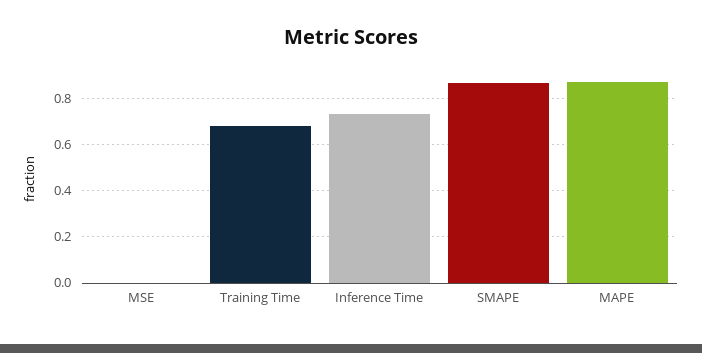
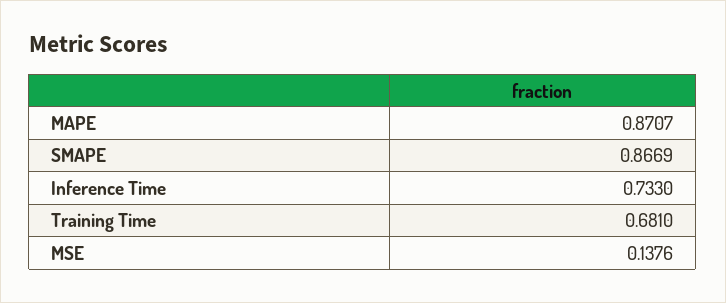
  {
-   "MSE": 0,
+   "MSE": 0.1376,
    "Training Time": 0.681,
    "Inference Time": 0.733,
    "SMAPE": 0.8669,
    "MAPE": 0.8707
  }

